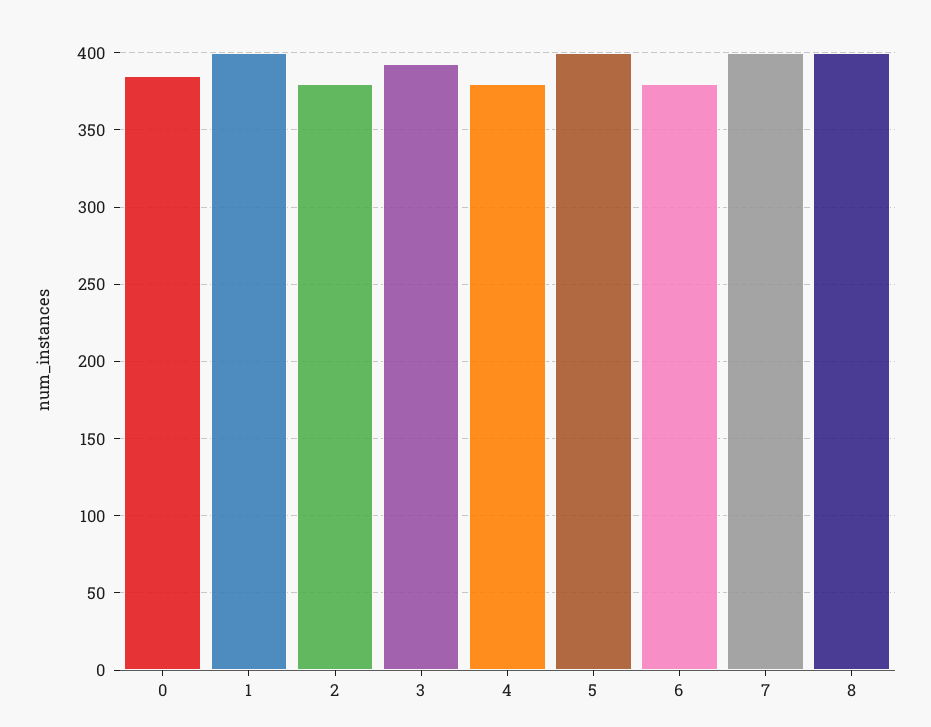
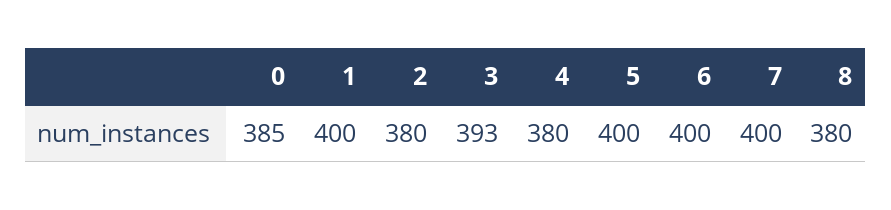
  {
    "0": 385,
    "1": 400,
    "2": 380,
    "3": 393,
    "4": 380,
    "5": 400,
-   "6": 380,
+   "6": 400,
    "7": 400,
-   "8": 400
+   "8": 380
  }

